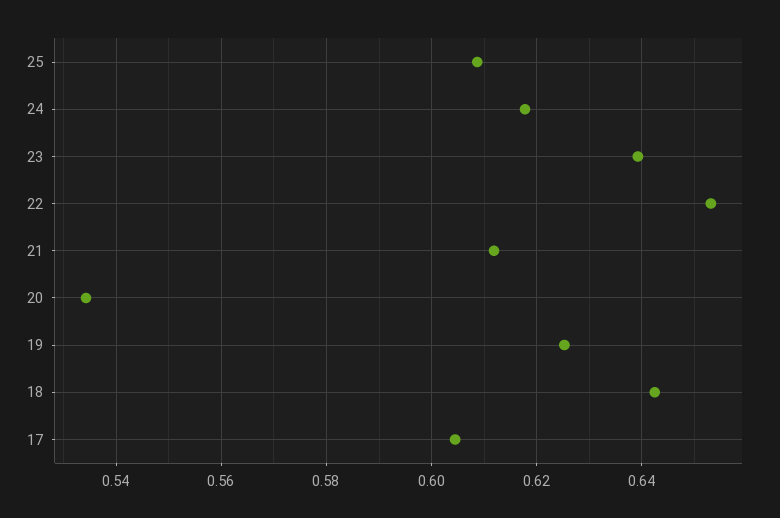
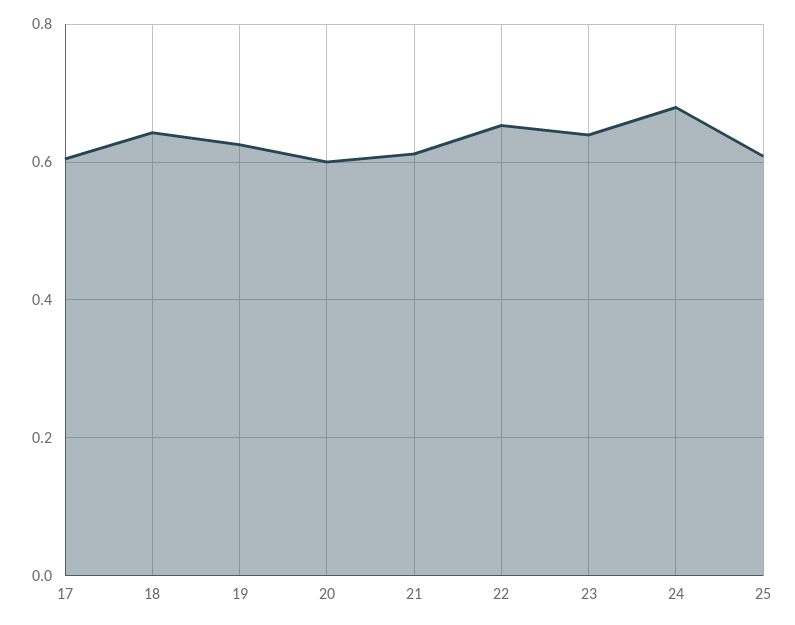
  {
    "25": 0.608,
-   "24": 0.618,
+   "24": 0.68,
    "23": 0.64,
    "22": 0.654,
    "21": 0.612,
-   "20": 0.534,
+   "20": 0.6,
    "19": 0.626,
    "18": 0.642,
    "17": 0.604
  }

